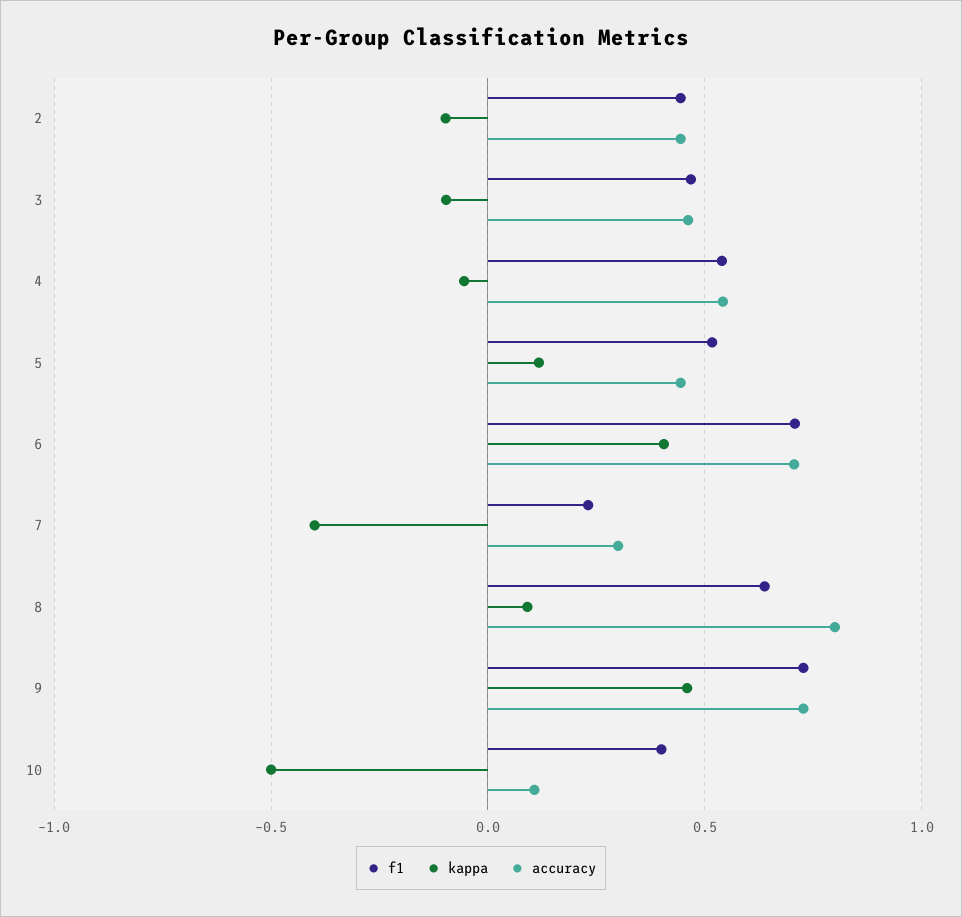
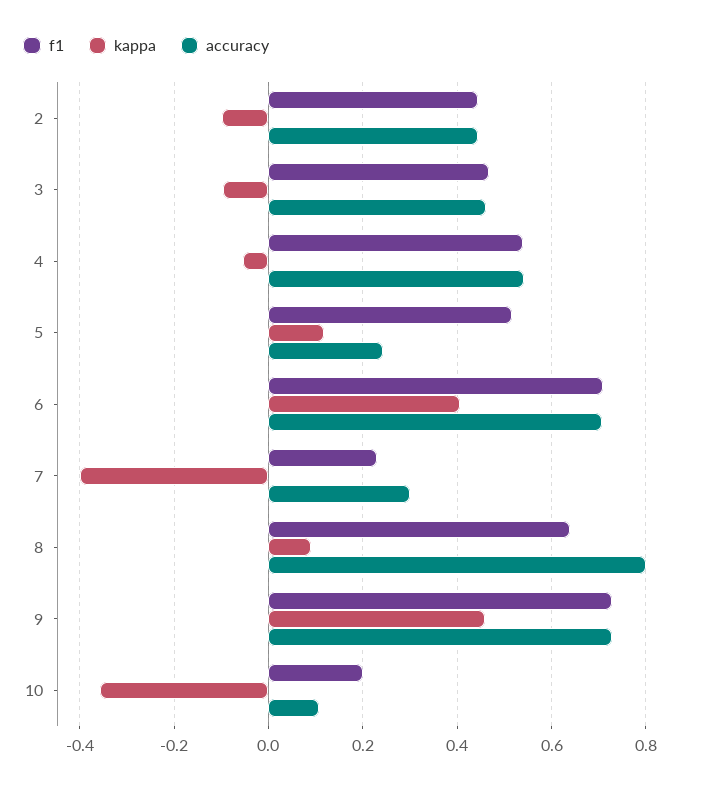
  {
    "f1": {
      "2": 0.44,
      "3": 0.46,
      "4": 0.54,
      "5": 0.52,
      "6": 0.7,
      "7": 0.24,
      "8": 0.64,
      "9": 0.72,
-     "10": 0.4
+     "10": 0.2
    },
    "kappa": {
      "2": -0.1,
      "3": -0.1,
      "4": -0.06,
      "5": 0.12,
      "6": 0.4,
      "7": -0.4,
      "8": 0.1,
      "9": 0.46,
-     "10": -0.5
+     "10": -0.36
    },
    "accuracy": {
      "2": 0.44,
      "3": 0.46,
      "4": 0.54,
-     "5": 0.45,
+     "5": 0.24,
      "6": 0.7,
      "7": 0.3,
      "8": 0.8,
      "9": 0.72,
      "10": 0.1
    }
  }

